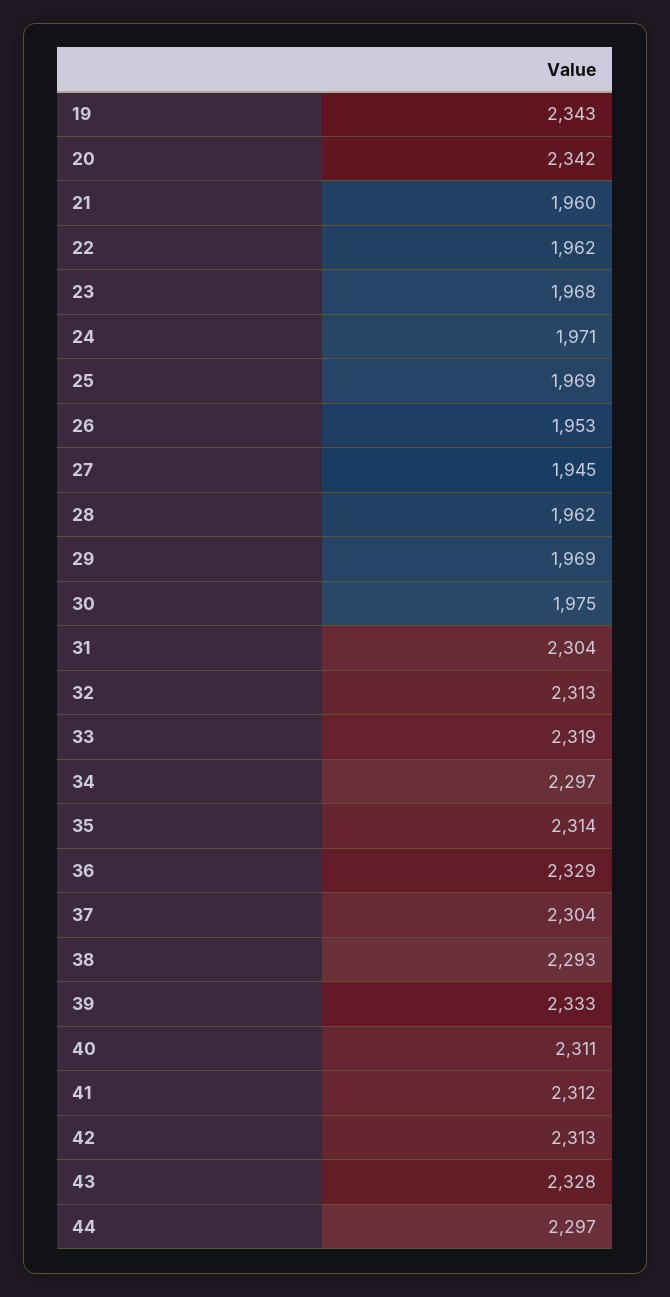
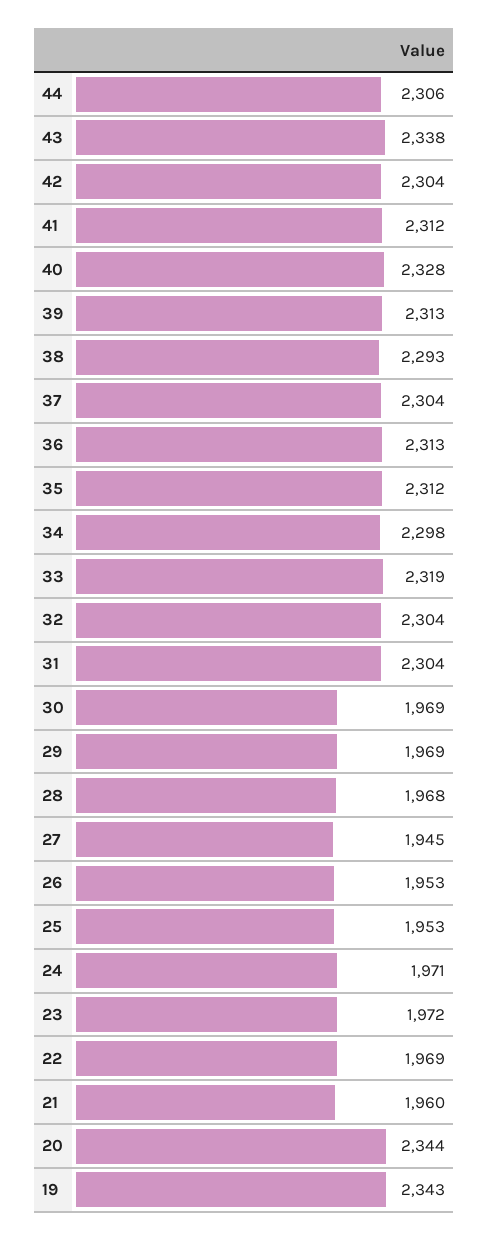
  {
    "19": 2343,
-   "20": 2342,
+   "20": 2344,
    "21": 1960,
-   "22": 1962,
+   "22": 1969,
-   "23": 1968,
+   "23": 1972,
    "24": 1971,
-   "25": 1969,
+   "25": 1953,
    "26": 1953,
    "27": 1945,
-   "28": 1962,
+   "28": 1968,
    "29": 1969,
-   "30": 1975,
+   "30": 1969,
    "31": 2304,
-   "32": 2313,
+   "32": 2304,
    "33": 2319,
-   "34": 2297,
+   "34": 2298,
-   "35": 2314,
+   "35": 2312,
-   "36": 2329,
+   "36": 2313,
    "37": 2304,
    "38": 2293,
-   "39": 2333,
+   "39": 2313,
-   "40": 2311,
+   "40": 2328,
    "41": 2312,
-   "42": 2313,
+   "42": 2304,
-   "43": 2328,
+   "43": 2338,
-   "44": 2297
+   "44": 2306
  }

